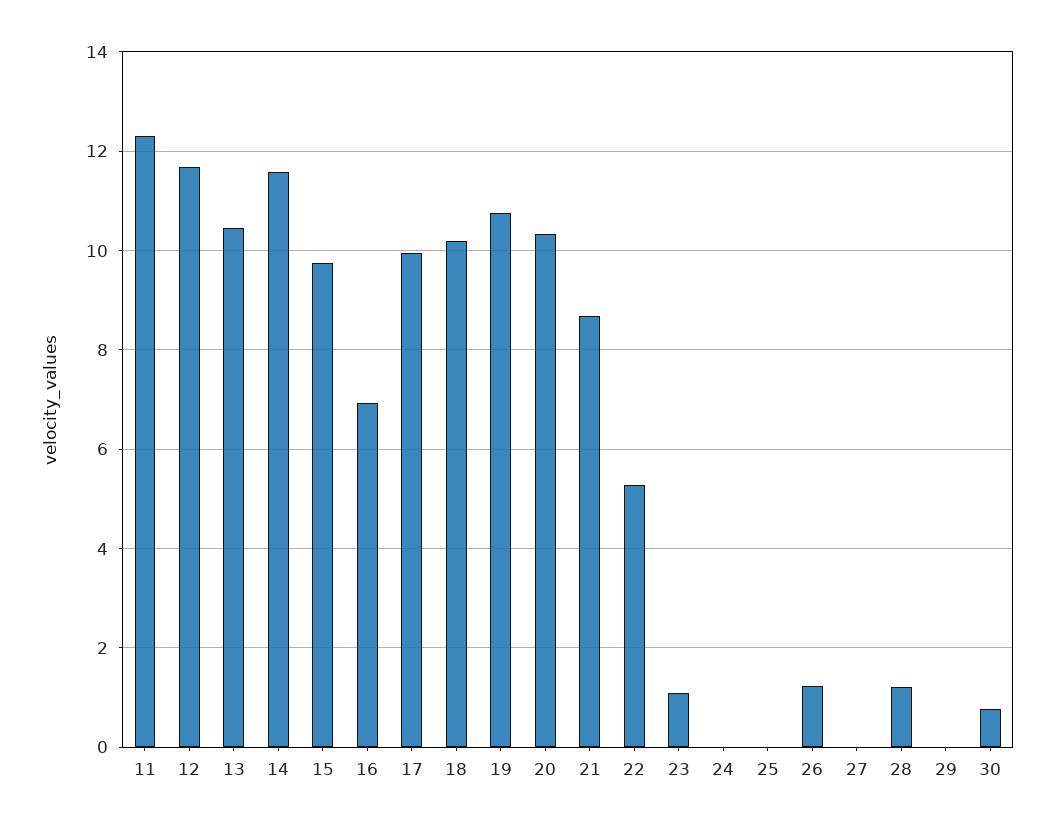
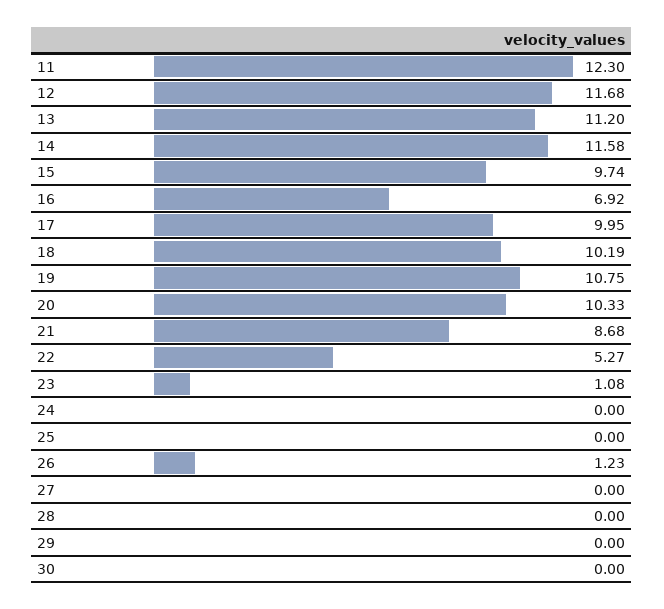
  {
    "11": 12.3,
    "12": 11.68,
-   "13": 10.4,
+   "13": 11.2,
    "14": 11.58,
    "15": 9.74,
    "16": 6.92,
    "17": 9.95,
    "18": 10.19,
    "19": 10.75,
    "20": 10.33,
    "21": 8.68,
    "22": 5.27,
    "23": 1.08,
    "24": 0,
    "25": 0,
    "26": 1.23,
    "27": 0,
-   "28": 1.2,
+   "28": 0,
    "29": 0,
-   "30": 0.8
+   "30": 0
  }

